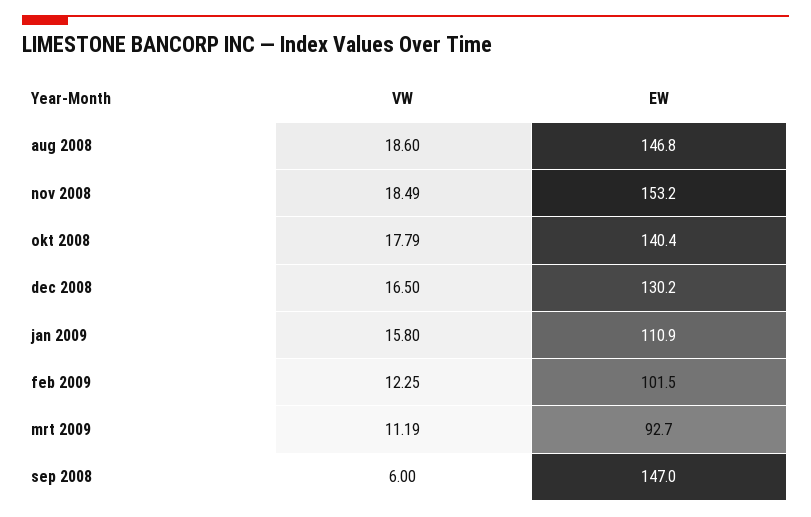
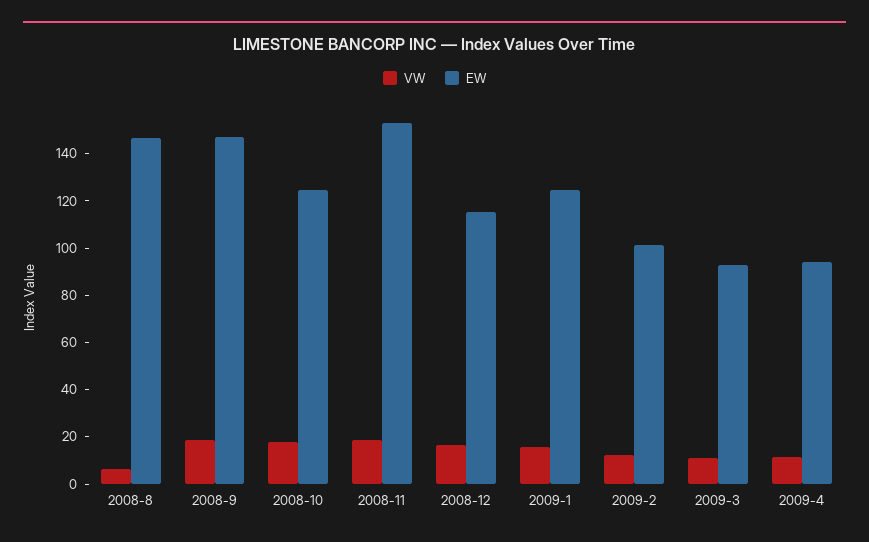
  {
    "VW": {
-     "aug 2008": 18.6,
+     "aug 2008": 5,
      "nov 2008": 18.49,
      "okt 2008": 17.79,
      "dec 2008": 16.5,
      "jan 2009": 15.8,
      "feb 2009": 12.25,
      "mrt 2009": 11.19,
-     "sep 2008": 6
+     "sep 2008": 20,
+     "2009-4": 10
    },
    "EW": {
      "aug 2008": 146.8,
      "nov 2008": 153.2,
-     "okt 2008": 140.4,
+     "okt 2008": 125,
-     "dec 2008": 130.2,
+     "dec 2008": 115,
-     "jan 2009": 110.9,
+     "jan 2009": 125,
      "feb 2009": 101.5,
      "mrt 2009": 92.7,
-     "sep 2008": 147
+     "sep 2008": 147,
+     "2009-4": 95
    }
  }

